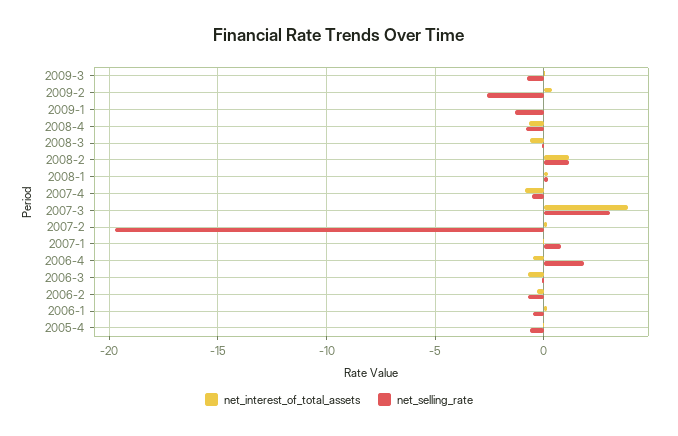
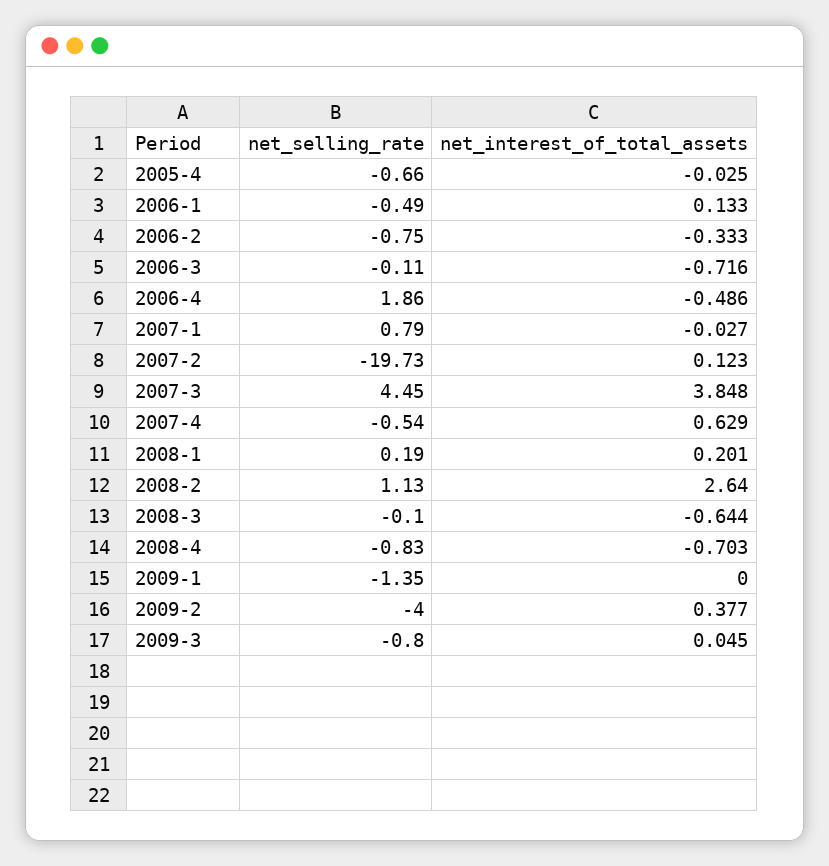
  {
    "net_interest_of_total_assets": {
      "2009-3": 0.045,
      "2009-2": 0.377,
      "2009-1": 0,
      "2008-4": -0.703,
      "2008-3": -0.644,
-     "2008-2": 1,
+     "2008-2": 2.64,
      "2008-1": 0.201,
-     "2007-4": -1,
+     "2007-4": 0.629,
      "2007-3": 3.848,
      "2007-2": 0.123,
      "2007-1": -0.027,
      "2006-4": -0.486,
      "2006-3": -0.716,
      "2006-2": -0.333,
      "2006-1": 0.133,
      "2005-4": -0.025
    },
    "net_selling_rate": {
      "2009-3": -0.8,
-     "2009-2": -2.5,
+     "2009-2": -4,
      "2009-1": -1.35,
      "2008-4": -0.83,
      "2008-3": -0.1,
      "2008-2": 1.13,
      "2008-1": 0.19,
      "2007-4": -0.54,
-     "2007-3": 3,
+     "2007-3": 4.45,
      "2007-2": -19.73,
      "2007-1": 0.79,
      "2006-4": 1.86,
      "2006-3": -0.11,
      "2006-2": -0.75,
      "2006-1": -0.49,
      "2005-4": -0.66
    }
  }

